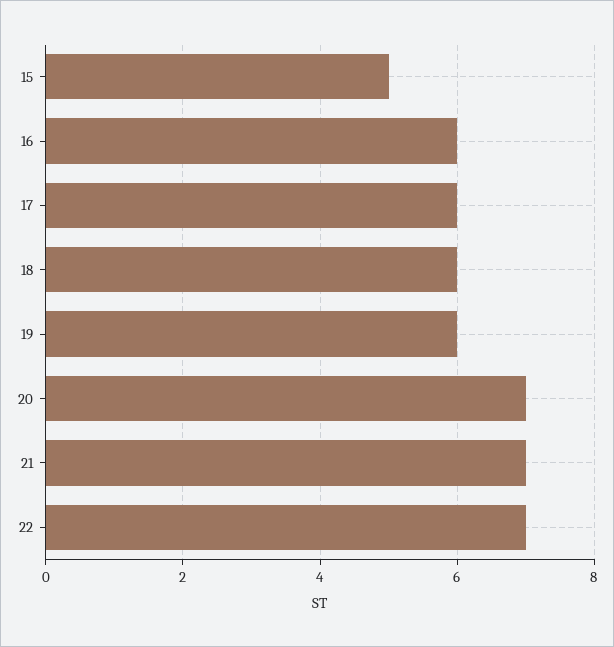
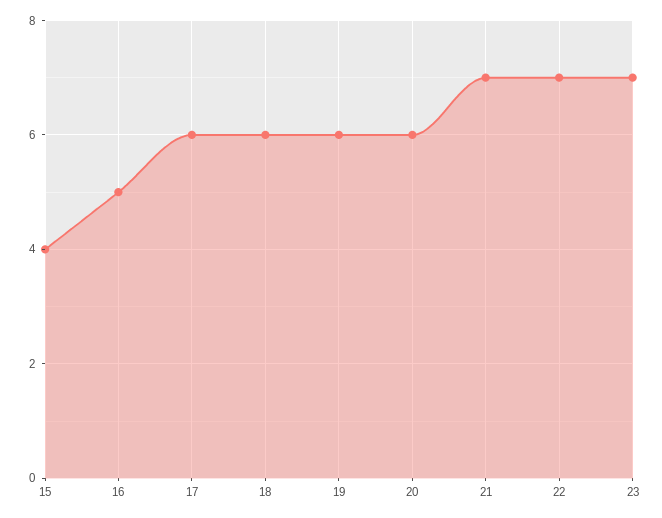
  {
-   "15": 5,
+   "15": 4,
-   "16": 6,
+   "16": 5,
    "17": 6,
    "18": 6,
    "19": 6,
-   "20": 7,
+   "20": 6,
    "21": 7,
-   "22": 7
+   "22": 7,
+   "23": 7
  }

